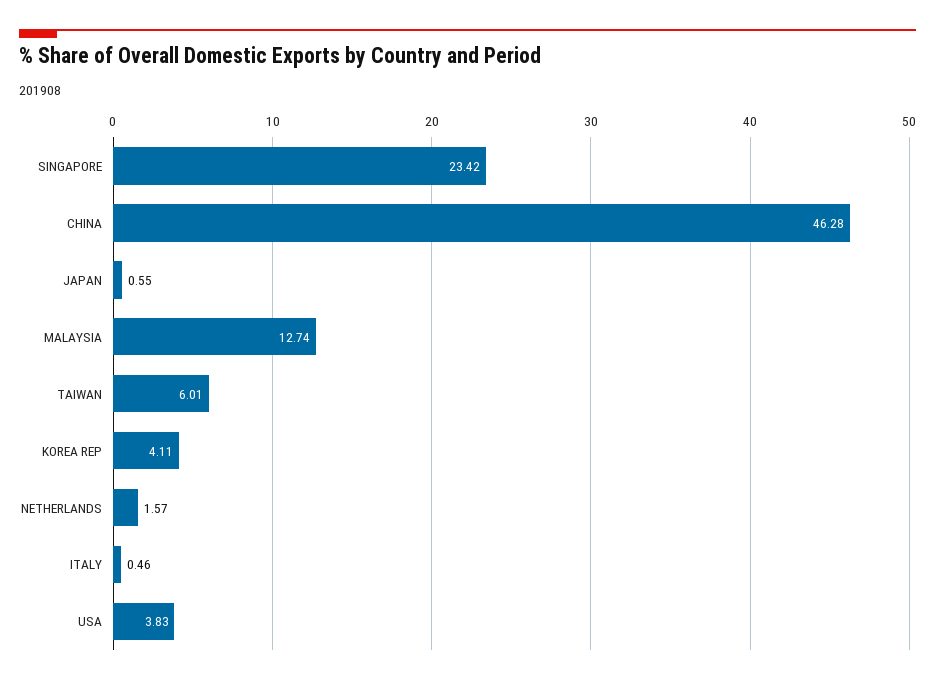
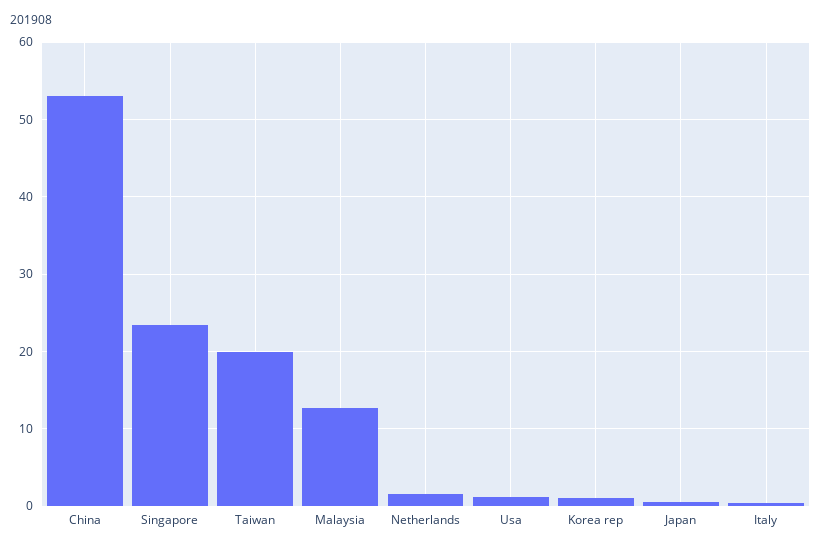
  {
    "SINGAPORE": 23.42,
-   "CHINA": 46.28,
+   "CHINA": 53,
    "JAPAN": 0.55,
    "MALAYSIA": 12.74,
-   "TAIWAN": 6.01,
+   "TAIWAN": 20,
-   "KOREA REP": 4.11,
+   "KOREA REP": 1,
    "NETHERLANDS": 1.57,
    "ITALY": 0.46,
-   "USA": 3.83
+   "USA": 1
  }

